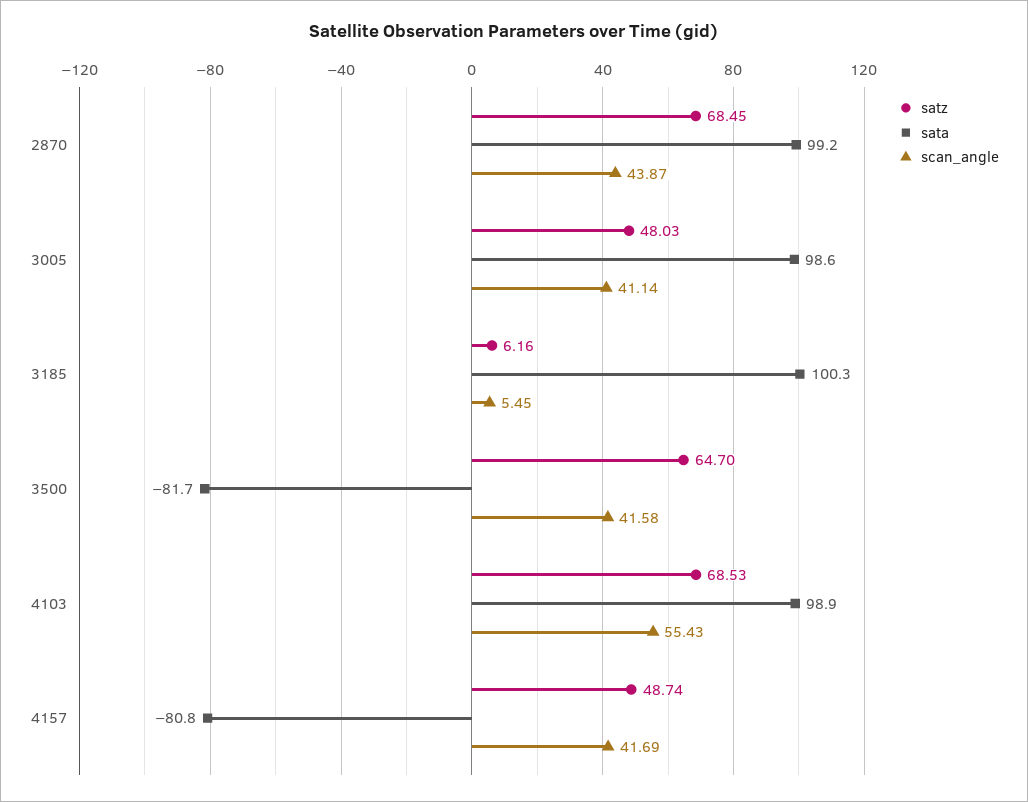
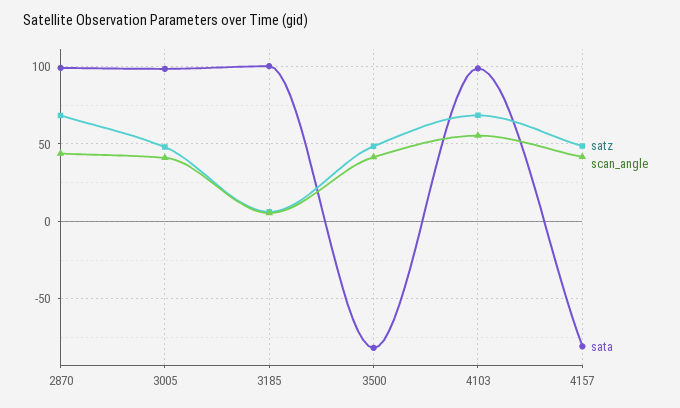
  {
    "satz": {
      "2870": 68.45,
      "3005": 48.03,
      "3185": 6.16,
-     "3500": 64.7,
+     "3500": 50,
      "4103": 68.53,
      "4157": 48.74
    },
    "sata": {
      "2870": 99.2,
      "3005": 98.6,
      "3185": 100.3,
      "3500": -81.7,
      "4103": 98.9,
      "4157": -80.8
    },
    "scan_angle": {
      "2870": 43.87,
      "3005": 41.14,
      "3185": 5.45,
      "3500": 41.58,
      "4103": 55.43,
      "4157": 41.69
    }
  }

